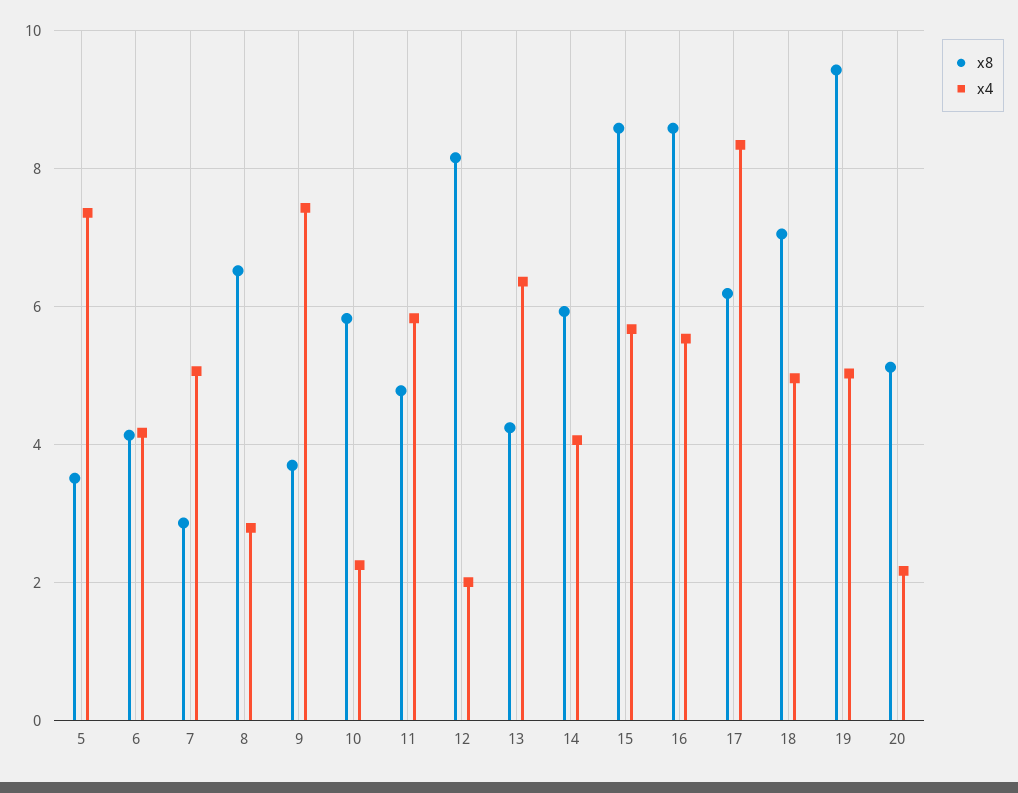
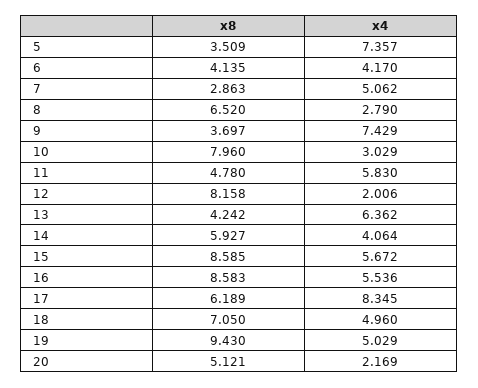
  {
    "x8": {
      "5": 3.509,
      "6": 4.135,
      "7": 2.863,
      "8": 6.52,
      "9": 3.697,
-     "10": 5.8,
+     "10": 7.96,
      "11": 4.78,
      "12": 8.158,
      "13": 4.242,
      "14": 5.927,
      "15": 8.585,
      "16": 8.583,
      "17": 6.189,
      "18": 7.05,
      "19": 9.43,
      "20": 5.121
    },
    "x4": {
      "5": 7.357,
      "6": 4.17,
      "7": 5.062,
      "8": 2.79,
      "9": 7.429,
-     "10": 2.2,
+     "10": 3.029,
      "11": 5.83,
      "12": 2.006,
      "13": 6.362,
      "14": 4.064,
      "15": 5.672,
      "16": 5.536,
      "17": 8.345,
      "18": 4.96,
      "19": 5.029,
      "20": 2.169
    }
  }

